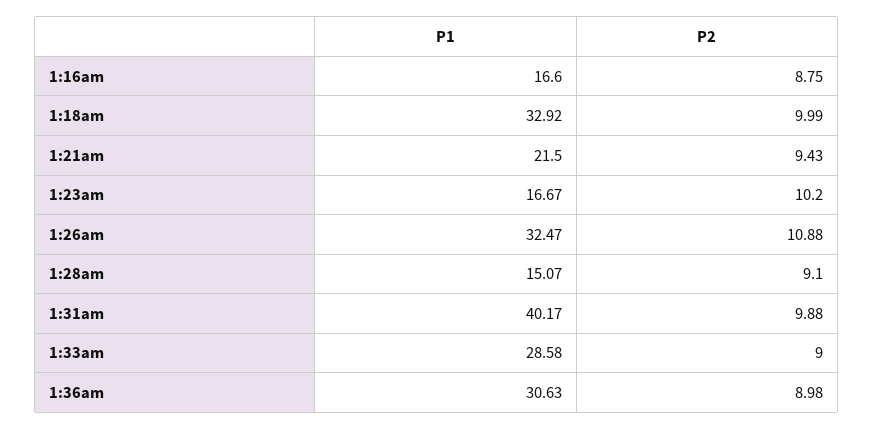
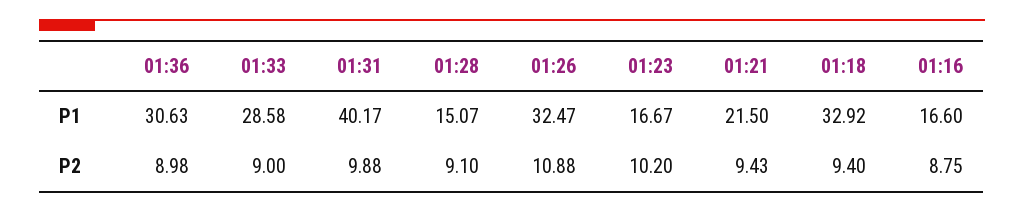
  {
    "P1": {
      "1:16am": 16.6,
      "1:18am": 32.92,
      "1:21am": 21.5,
      "1:23am": 16.67,
      "1:26am": 32.47,
      "1:28am": 15.07,
      "1:31am": 40.17,
      "1:33am": 28.58,
      "1:36am": 30.63
    },
    "P2": {
      "1:16am": 8.75,
-     "1:18am": 9.99,
+     "1:18am": 9.4,
      "1:21am": 9.43,
      "1:23am": 10.2,
      "1:26am": 10.88,
      "1:28am": 9.1,
      "1:31am": 9.88,
      "1:33am": 9,
      "1:36am": 8.98
    }
  }

